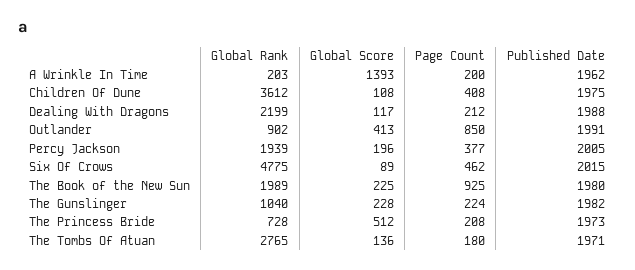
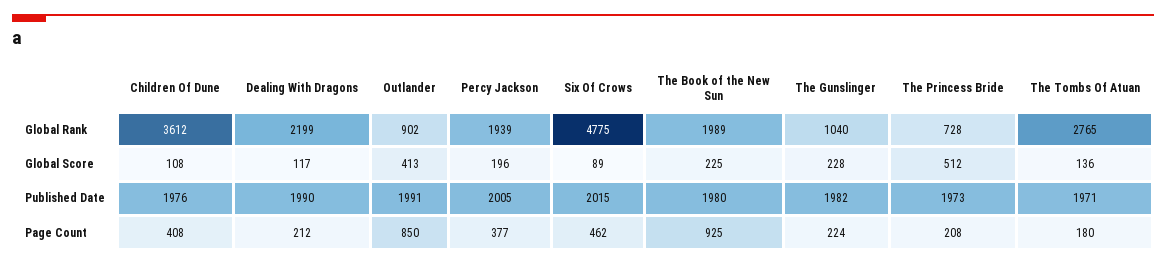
  {
    "Global Rank": {
-     "A Wrinkle In Time": 203,
      "Children Of Dune": 3612,
      "Dealing With Dragons": 2199,
      "Outlander": 902,
      "Percy Jackson": 1939,
      "Six Of Crows": 4775,
      "The Book of the New Sun": 1989,
      "The Gunslinger": 1040,
      "The Princess Bride": 728,
      "The Tombs Of Atuan": 2765
    },
    "Global Score": {
-     "A Wrinkle In Time": 1393,
      "Children Of Dune": 108,
      "Dealing With Dragons": 117,
      "Outlander": 413,
      "Percy Jackson": 196,
      "Six Of Crows": 89,
      "The Book of the New Sun": 225,
      "The Gunslinger": 228,
      "The Princess Bride": 512,
      "The Tombs Of Atuan": 136
    },
    "Page Count": {
-     "A Wrinkle In Time": 200,
      "Children Of Dune": 408,
      "Dealing With Dragons": 212,
      "Outlander": 850,
      "Percy Jackson": 377,
      "Six Of Crows": 462,
      "The Book of the New Sun": 925,
      "The Gunslinger": 224,
      "The Princess Bride": 208,
      "The Tombs Of Atuan": 180
    },
    "Published Date": {
-     "A Wrinkle In Time": 1962,
-     "Children Of Dune": 1975,
+     "Children Of Dune": 1976,
-     "Dealing With Dragons": 1988,
+     "Dealing With Dragons": 1990,
      "Outlander": 1991,
      "Percy Jackson": 2005,
      "Six Of Crows": 2015,
      "The Book of the New Sun": 1980,
      "The Gunslinger": 1982,
      "The Princess Bride": 1973,
      "The Tombs Of Atuan": 1971
    }
  }

